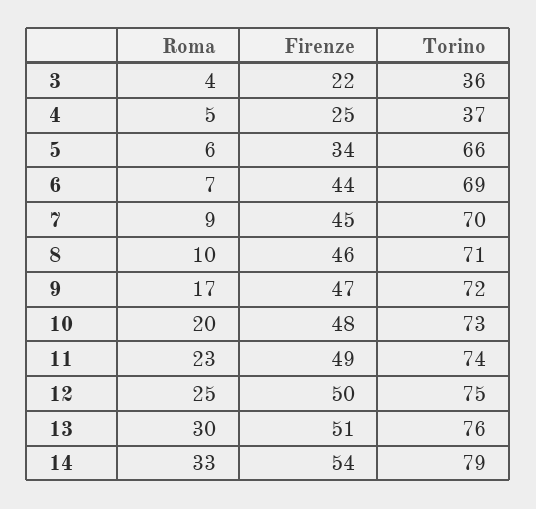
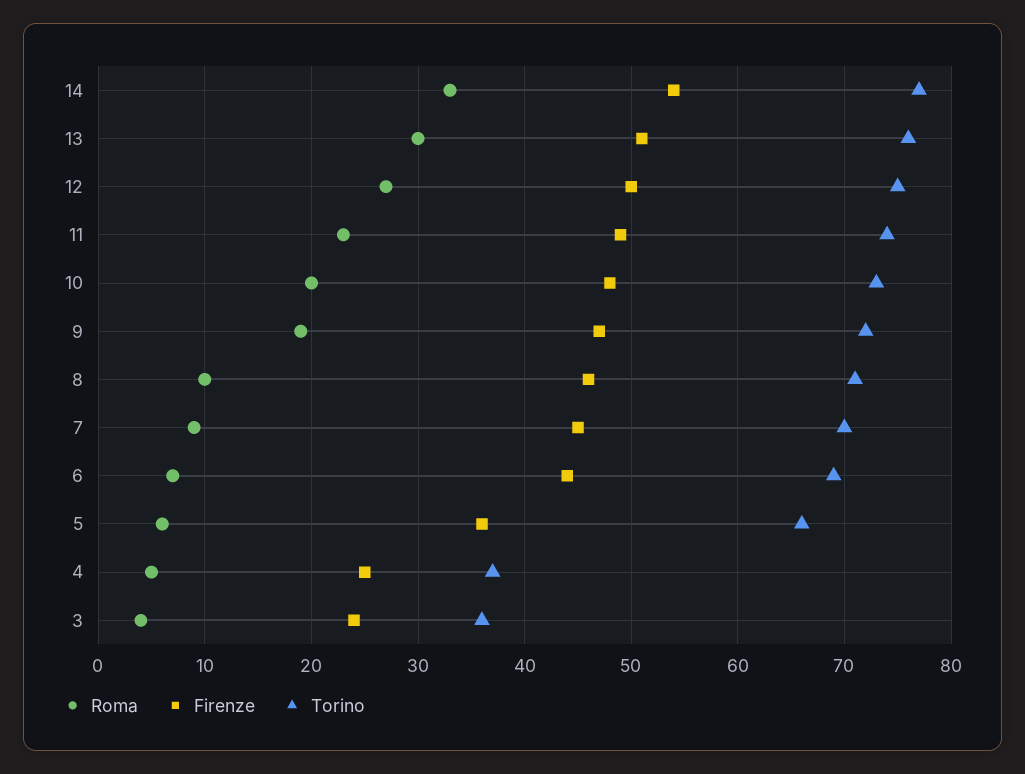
  {
    "Roma": {
      "3": 4,
      "4": 5,
      "5": 6,
      "6": 7,
      "7": 9,
      "8": 10,
-     "9": 17,
+     "9": 19,
      "10": 20,
      "11": 23,
-     "12": 25,
+     "12": 27,
      "13": 30,
      "14": 33
    },
    "Firenze": {
-     "3": 22,
+     "3": 24,
      "4": 25,
-     "5": 34,
+     "5": 36,
      "6": 44,
      "7": 45,
      "8": 46,
      "9": 47,
      "10": 48,
      "11": 49,
      "12": 50,
      "13": 51,
      "14": 54
    },
    "Torino": {
      "3": 36,
      "4": 37,
      "5": 66,
      "6": 69,
      "7": 70,
      "8": 71,
      "9": 72,
      "10": 73,
      "11": 74,
      "12": 75,
      "13": 76,
-     "14": 79
+     "14": 77
    }
  }

